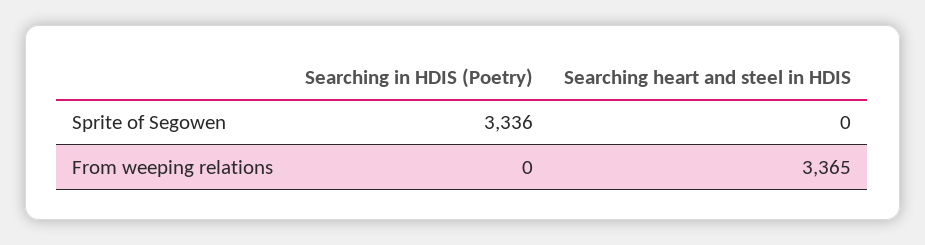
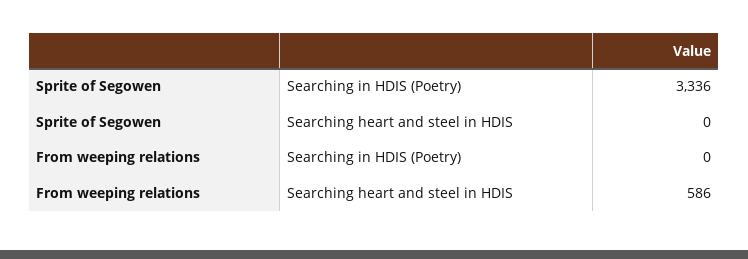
  {
    "Searching in HDIS (Poetry)": {
      "Sprite of Segowen": 3336,
      "From weeping relations": 0
    },
    "Searching heart and steel in HDIS": {
      "Sprite of Segowen": 0,
-     "From weeping relations": 3365
+     "From weeping relations": 586
    }
  }

